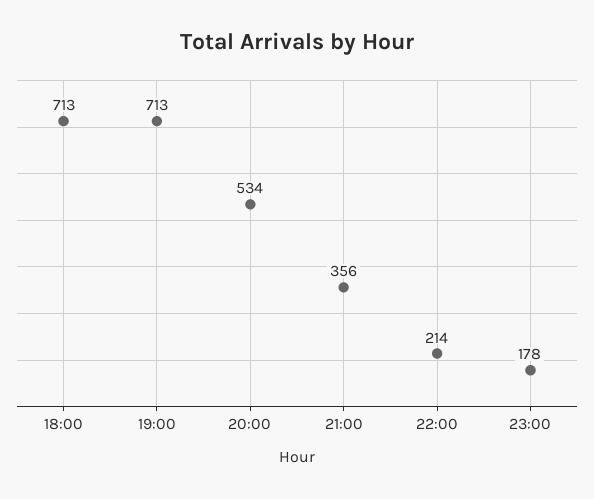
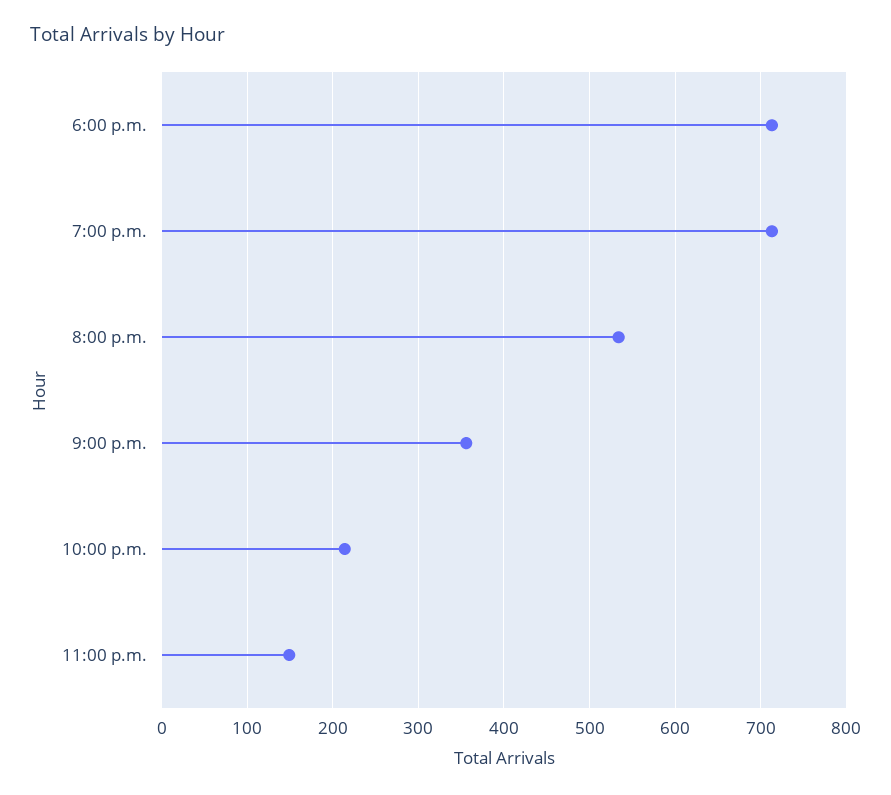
  {
    "18:00": 713,
    "19:00": 713,
    "20:00": 534,
    "21:00": 356,
    "22:00": 214,
-   "23:00": 178
+   "23:00": 150
  }

